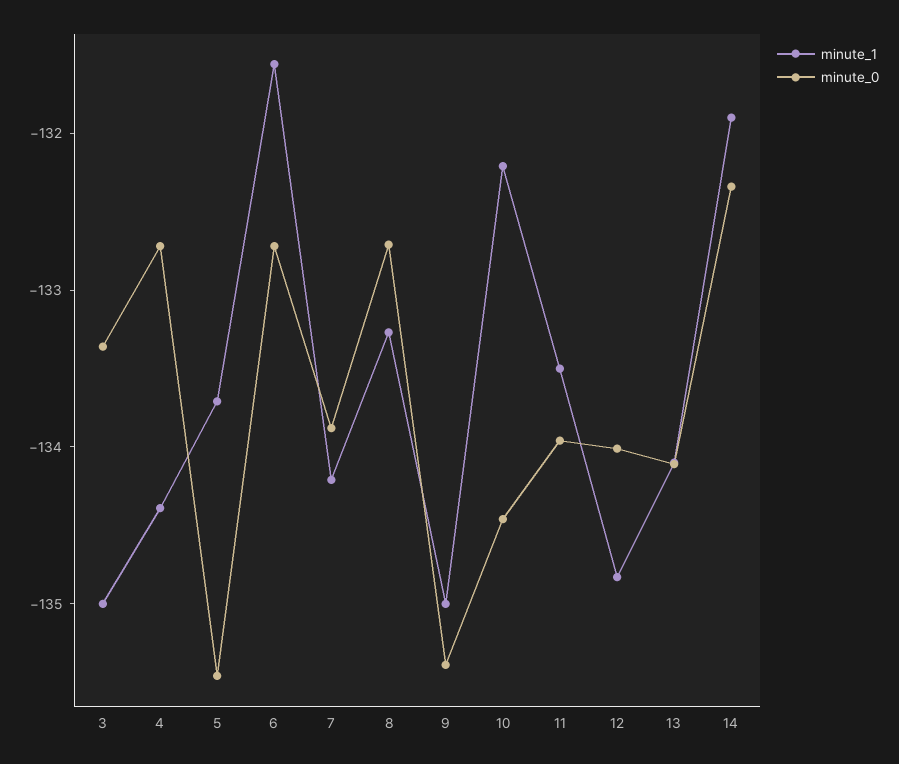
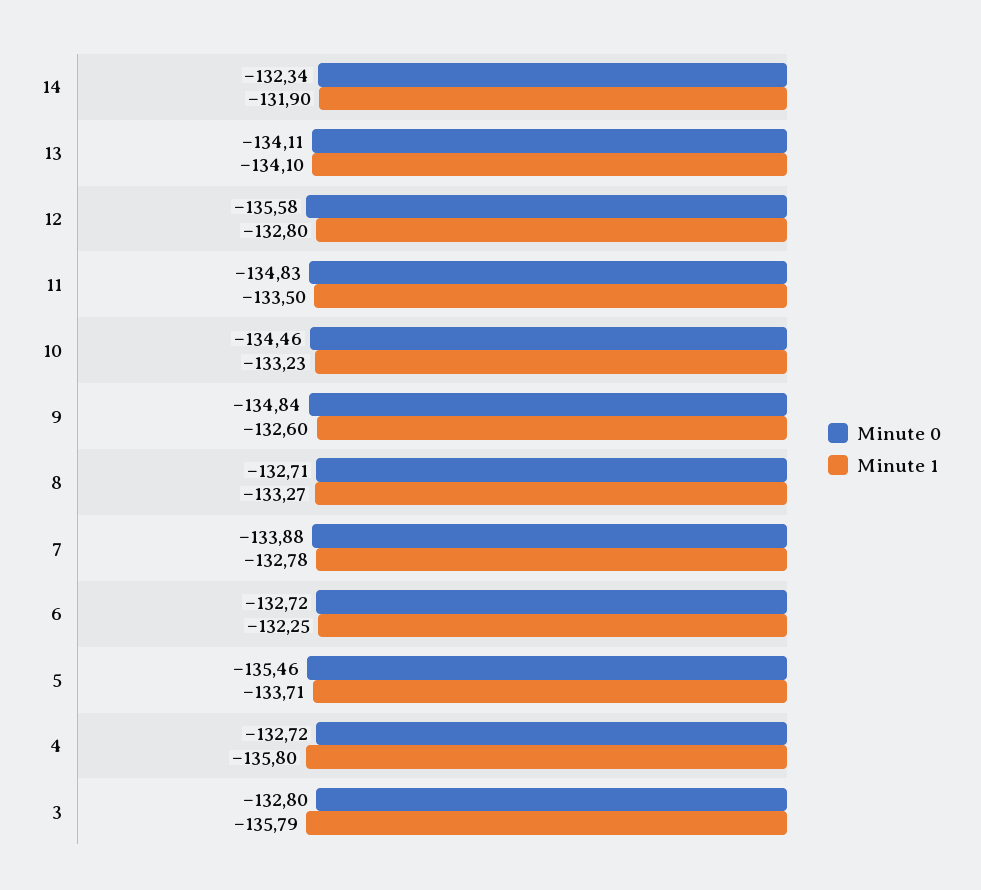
  {
    "minute_1": {
-     "3": -135,
+     "3": -135.79,
-     "4": -134.4,
+     "4": -135.8,
      "5": -133.71,
-     "6": -131.6,
+     "6": -132.25,
-     "7": -134.2,
+     "7": -132.78,
      "8": -133.27,
-     "9": -135,
+     "9": -132.6,
-     "10": -132.2,
+     "10": -133.23,
      "11": -133.5,
-     "12": -134.8,
+     "12": -132.8,
      "13": -134.1,
      "14": -131.9
    },
    "minute_0": {
-     "3": -133.4,
+     "3": -132.8,
      "4": -132.72,
      "5": -135.46,
      "6": -132.72,
      "7": -133.88,
      "8": -132.71,
-     "9": -135.4,
+     "9": -134.84,
      "10": -134.46,
-     "11": -134,
+     "11": -134.83,
-     "12": -134,
+     "12": -135.58,
      "13": -134.11,
      "14": -132.34
    }
  }

